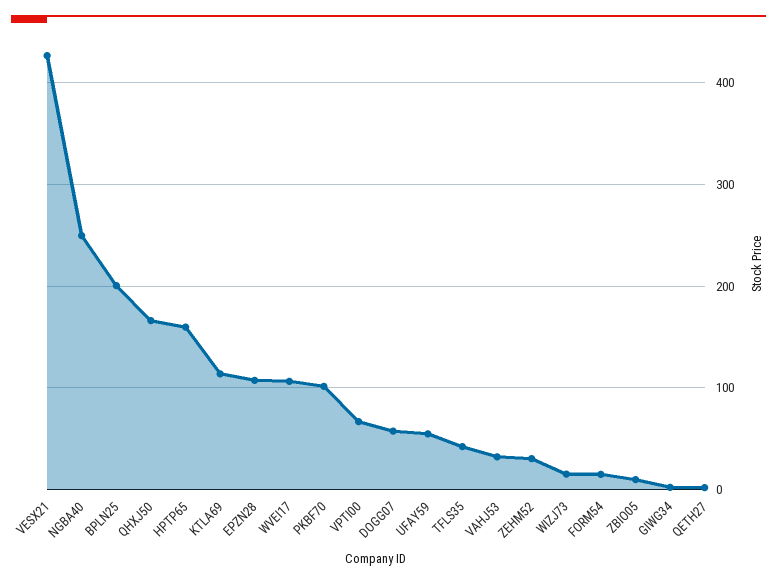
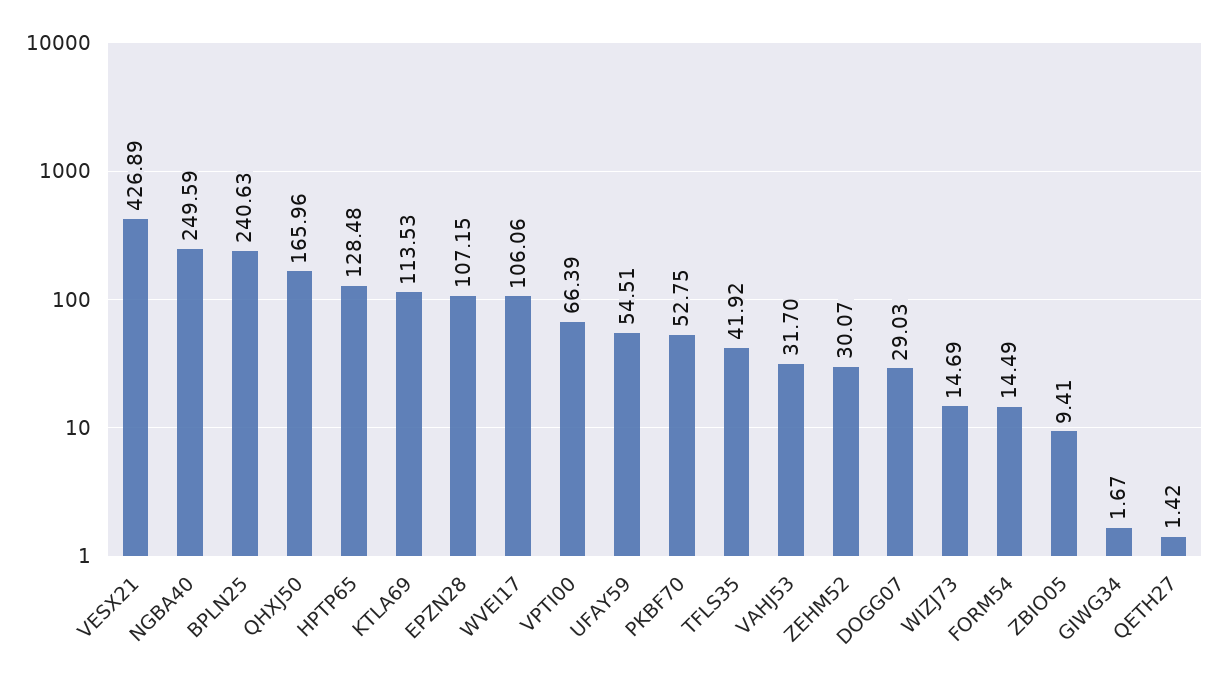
  {
    "VESX21": 426.89,
    "NGBA40": 249.59,
-   "BPLN25": 200,
+   "BPLN25": 240.63,
    "QHXJ50": 165.96,
-   "HPTP65": 160,
+   "HPTP65": 128.48,
    "KTLA69": 113.53,
    "EPZN28": 107.15,
    "WVEI17": 106.06,
-   "PKBF70": 100,
+   "PKBF70": 52.75,
    "VPTI00": 66.39,
-   "DOGG07": 60,
+   "DOGG07": 29.03,
    "UFAY59": 54.51,
    "TFLS35": 41.92,
    "VAHJ53": 31.7,
    "ZEHM52": 30.07,
    "WIZJ73": 14.69,
    "FORM54": 14.49,
    "ZBIO05": 9.41,
    "GIWG34": 1.67,
    "QETH27": 1.42
  }

